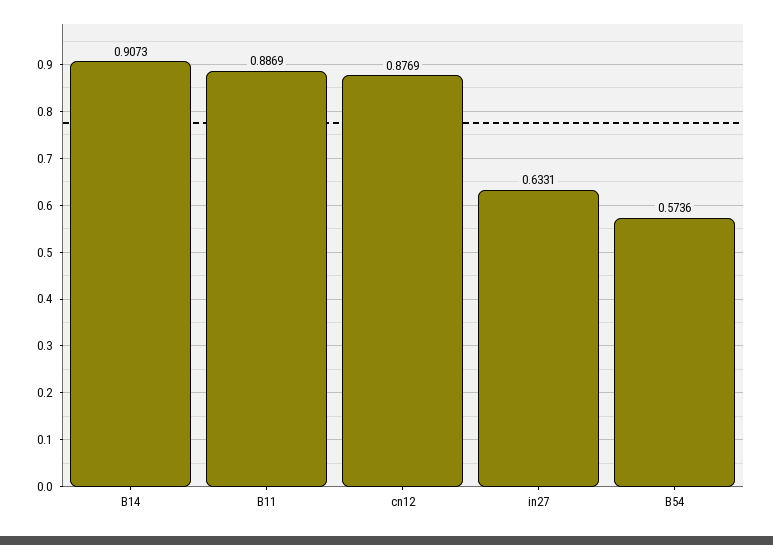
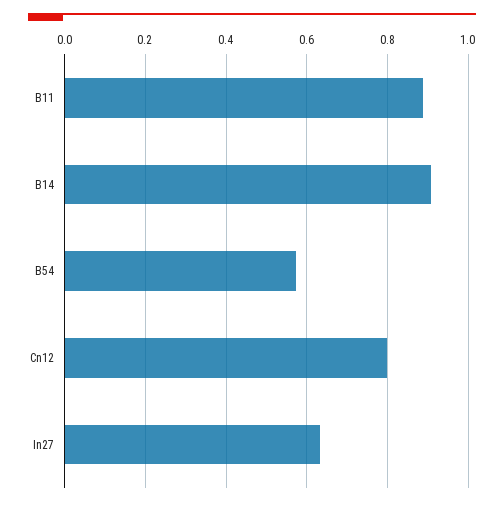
  {
    "B14": 0.9073,
    "B11": 0.8869,
-   "cn12": 0.8769,
+   "cn12": 0.8,
    "in27": 0.6331,
    "B54": 0.5736
  }

